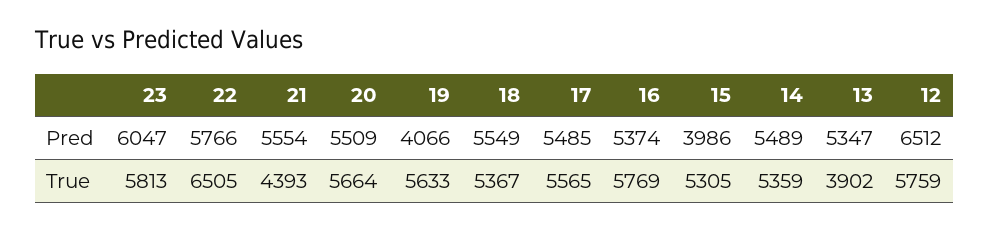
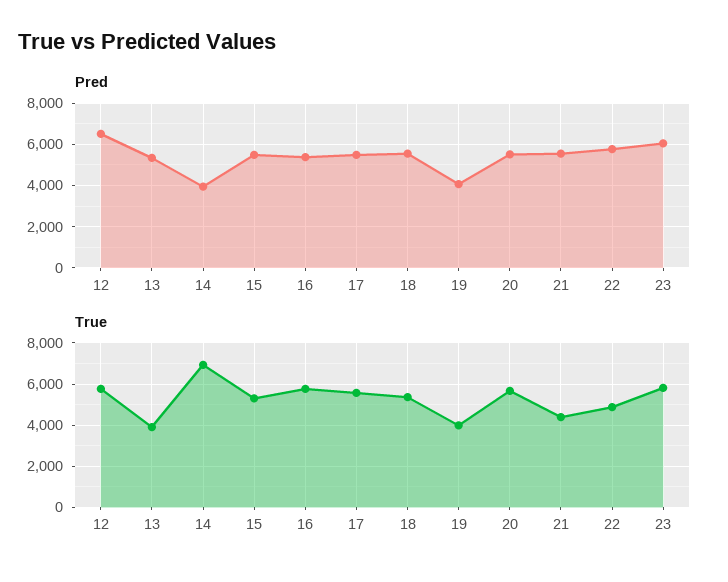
  {
    "Pred": {
      "23": 6047,
      "22": 5766,
      "21": 5554,
      "20": 5509,
      "19": 4066,
      "18": 5549,
      "17": 5485,
      "16": 5374,
-     "15": 3986,
+     "15": 5500,
-     "14": 5489,
+     "14": 4000,
      "13": 5347,
      "12": 6512
    },
    "True": {
      "23": 5813,
-     "22": 6505,
+     "22": 5000,
      "21": 4393,
      "20": 5664,
-     "19": 5633,
+     "19": 4000,
      "18": 5367,
      "17": 5565,
      "16": 5769,
      "15": 5305,
-     "14": 5359,
+     "14": 7000,
      "13": 3902,
      "12": 5759
    }
  }

